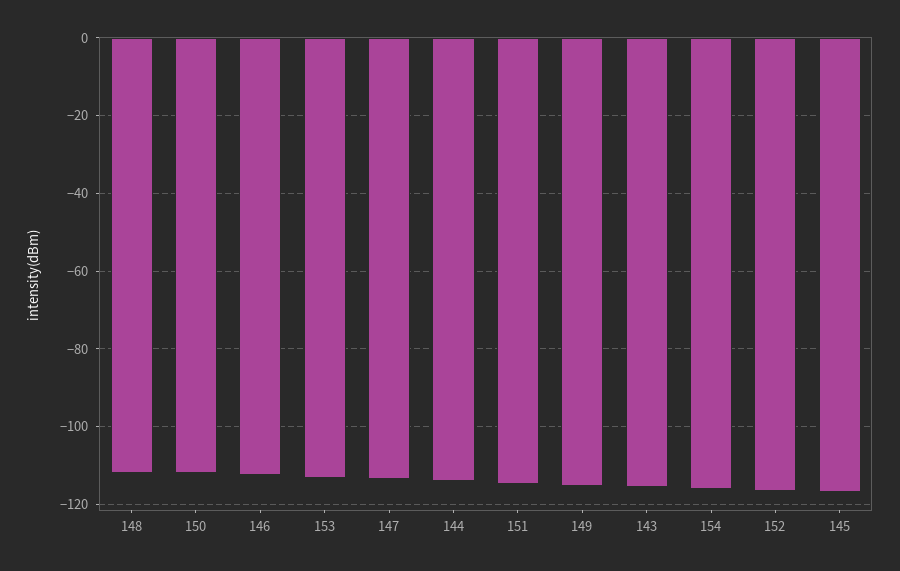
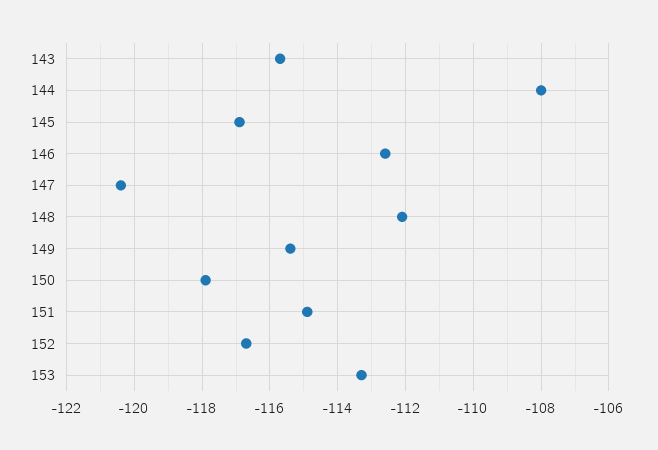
  {
    "148": -112,
-   "150": -112,
+   "150": -118,
    "146": -112.5,
    "153": -113.5,
-   "147": -114,
+   "147": -120.5,
-   "144": -114,
+   "144": -108,
    "151": -115,
    "149": -115.5,
    "143": -115.5,
-   "154": -116,
    "152": -116.5,
    "145": -117
  }

